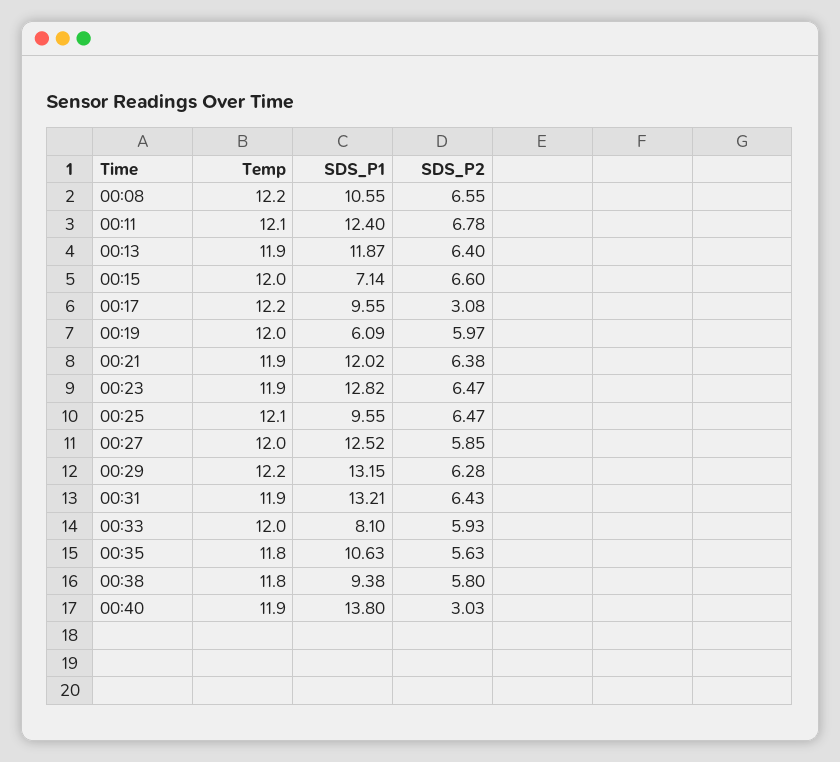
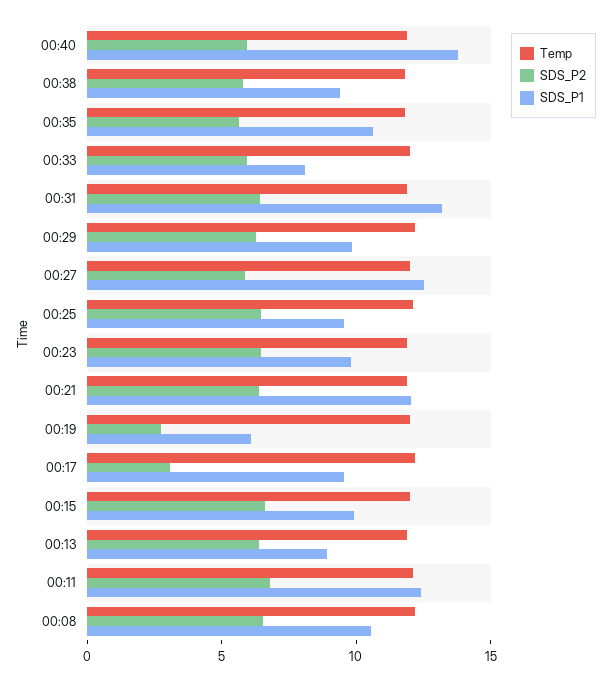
  {
    "Temp": {
      "00:08": 12.2,
      "00:11": 12.1,
      "00:13": 11.9,
      "00:15": 12,
      "00:17": 12.2,
      "00:19": 12,
      "00:21": 11.9,
      "00:23": 11.9,
      "00:25": 12.1,
      "00:27": 12,
      "00:29": 12.2,
      "00:31": 11.9,
      "00:33": 12,
      "00:35": 11.8,
      "00:38": 11.8,
      "00:40": 11.9
    },
    "SDS_P1": {
      "00:08": 10.55,
      "00:11": 12.4,
-     "00:13": 11.87,
+     "00:13": 9,
-     "00:15": 7.14,
+     "00:15": 10,
      "00:17": 9.55,
      "00:19": 6.09,
      "00:21": 12.02,
-     "00:23": 12.82,
+     "00:23": 10,
      "00:25": 9.55,
      "00:27": 12.52,
-     "00:29": 13.15,
+     "00:29": 10,
      "00:31": 13.21,
      "00:33": 8.1,
      "00:35": 10.63,
      "00:38": 9.38,
      "00:40": 13.8
    },
    "SDS_P2": {
      "00:08": 6.55,
      "00:11": 6.78,
      "00:13": 6.4,
      "00:15": 6.6,
      "00:17": 3.08,
-     "00:19": 5.97,
+     "00:19": 3,
      "00:21": 6.38,
      "00:23": 6.47,
      "00:25": 6.47,
      "00:27": 5.85,
      "00:29": 6.28,
      "00:31": 6.43,
      "00:33": 5.93,
      "00:35": 5.63,
      "00:38": 5.8,
-     "00:40": 3.03
+     "00:40": 6
    }
  }

